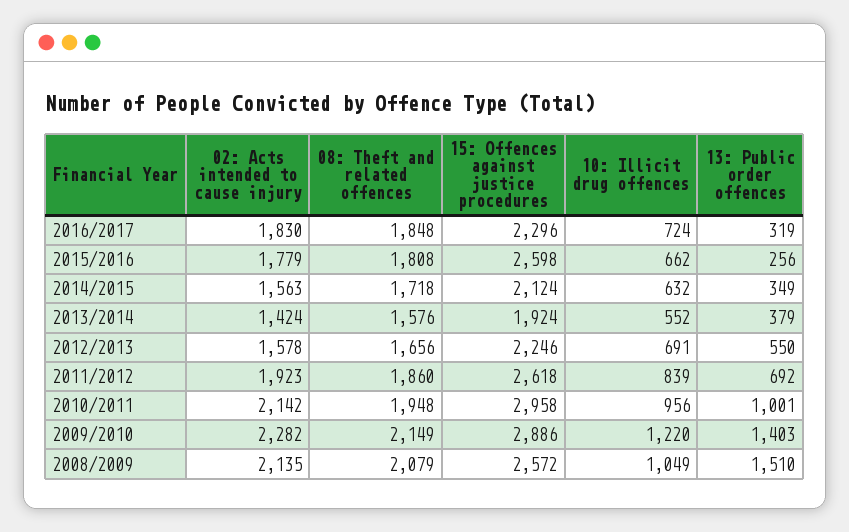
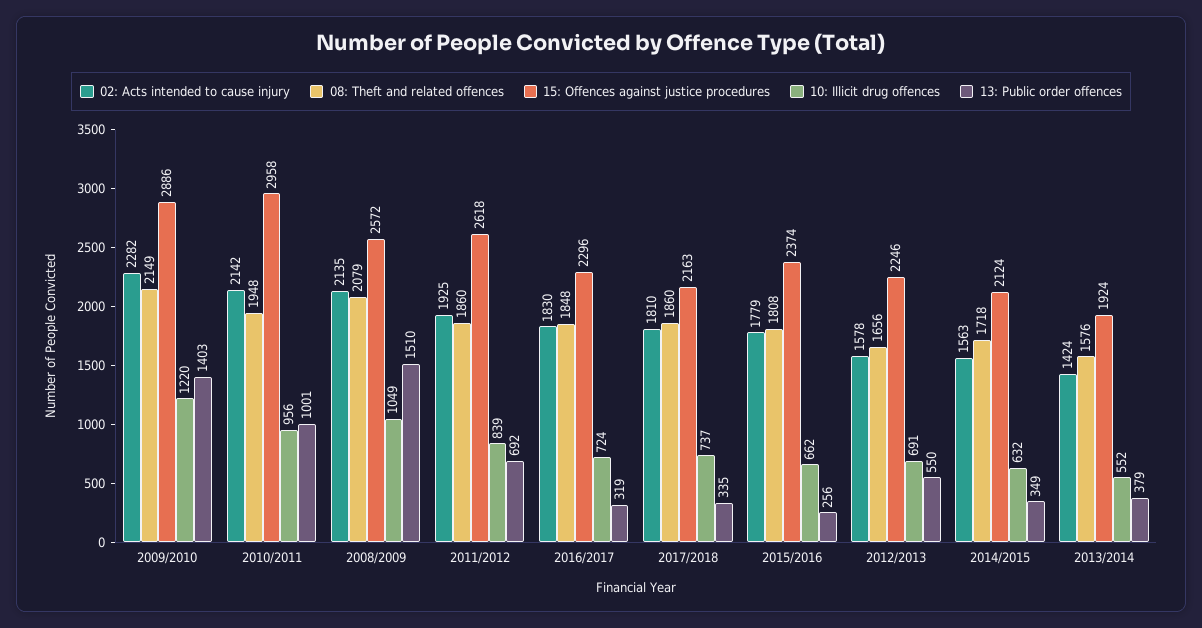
  {
    "02: Acts intended to cause injury": {
      "2016/2017": 1830,
      "2015/2016": 1779,
      "2014/2015": 1563,
      "2013/2014": 1424,
      "2012/2013": 1578,
-     "2011/2012": 1923,
+     "2011/2012": 1925,
      "2010/2011": 2142,
      "2009/2010": 2282,
-     "2008/2009": 2135
+     "2008/2009": 2135,
+     "2017/2018": 1810
    },
    "08: Theft and related offences": {
      "2016/2017": 1848,
      "2015/2016": 1808,
      "2014/2015": 1718,
      "2013/2014": 1576,
      "2012/2013": 1656,
      "2011/2012": 1860,
      "2010/2011": 1948,
      "2009/2010": 2149,
-     "2008/2009": 2079
+     "2008/2009": 2079,
+     "2017/2018": 1860
    },
    "15: Offences against justice procedures": {
      "2016/2017": 2296,
-     "2015/2016": 2598,
+     "2015/2016": 2374,
      "2014/2015": 2124,
      "2013/2014": 1924,
      "2012/2013": 2246,
      "2011/2012": 2618,
      "2010/2011": 2958,
      "2009/2010": 2886,
-     "2008/2009": 2572
+     "2008/2009": 2572,
+     "2017/2018": 2163
    },
    "10: Illicit drug offences": {
      "2016/2017": 724,
      "2015/2016": 662,
      "2014/2015": 632,
      "2013/2014": 552,
      "2012/2013": 691,
      "2011/2012": 839,
      "2010/2011": 956,
      "2009/2010": 1220,
-     "2008/2009": 1049
+     "2008/2009": 1049,
+     "2017/2018": 737
    },
    "13: Public order offences": {
      "2016/2017": 319,
      "2015/2016": 256,
      "2014/2015": 349,
      "2013/2014": 379,
      "2012/2013": 550,
      "2011/2012": 692,
      "2010/2011": 1001,
      "2009/2010": 1403,
-     "2008/2009": 1510
+     "2008/2009": 1510,
+     "2017/2018": 335
    }
  }

